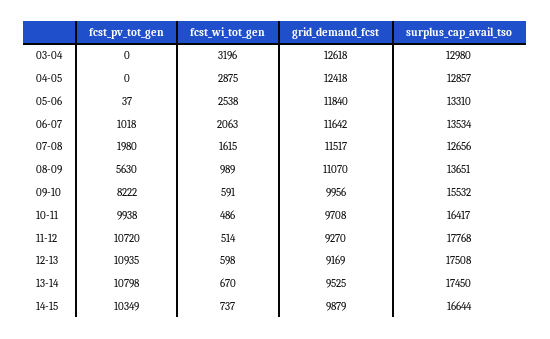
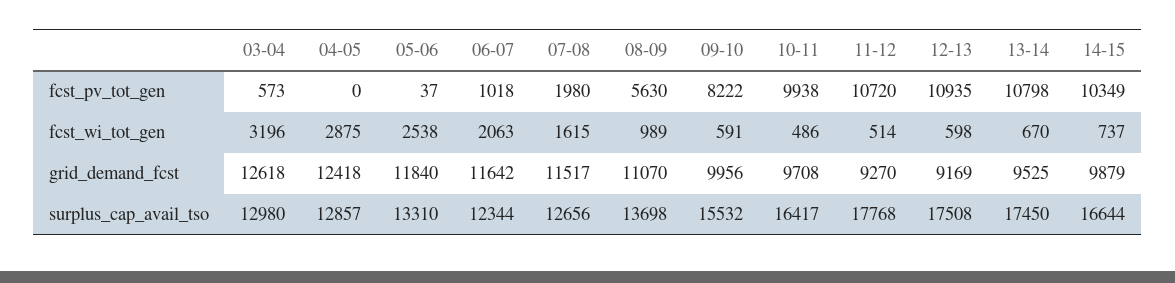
  {
    "fcst_pv_tot_gen": {
-     "03-04": 0,
+     "03-04": 573,
      "04-05": 0,
      "05-06": 37,
      "06-07": 1018,
      "07-08": 1980,
      "08-09": 5630,
      "09-10": 8222,
      "10-11": 9938,
      "11-12": 10720,
      "12-13": 10935,
      "13-14": 10798,
      "14-15": 10349
    },
    "fcst_wi_tot_gen": {
      "03-04": 3196,
      "04-05": 2875,
      "05-06": 2538,
      "06-07": 2063,
      "07-08": 1615,
      "08-09": 989,
      "09-10": 591,
      "10-11": 486,
      "11-12": 514,
      "12-13": 598,
      "13-14": 670,
      "14-15": 737
    },
    "grid_demand_fcst": {
      "03-04": 12618,
      "04-05": 12418,
      "05-06": 11840,
      "06-07": 11642,
      "07-08": 11517,
      "08-09": 11070,
      "09-10": 9956,
      "10-11": 9708,
      "11-12": 9270,
      "12-13": 9169,
      "13-14": 9525,
      "14-15": 9879
    },
    "surplus_cap_avail_tso": {
      "03-04": 12980,
      "04-05": 12857,
      "05-06": 13310,
-     "06-07": 13534,
+     "06-07": 12344,
      "07-08": 12656,
-     "08-09": 13651,
+     "08-09": 13698,
      "09-10": 15532,
      "10-11": 16417,
      "11-12": 17768,
      "12-13": 17508,
      "13-14": 17450,
      "14-15": 16644
    }
  }

